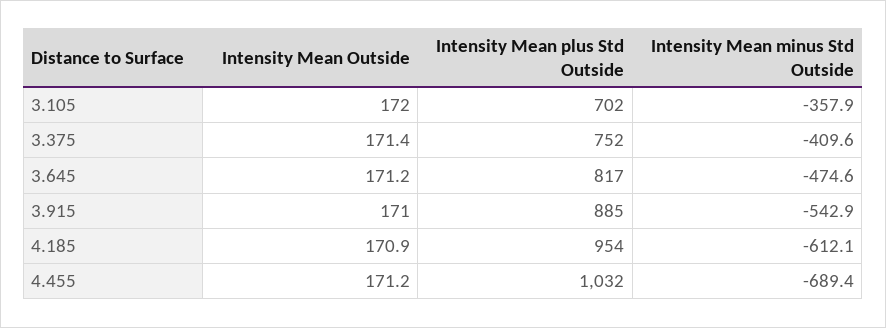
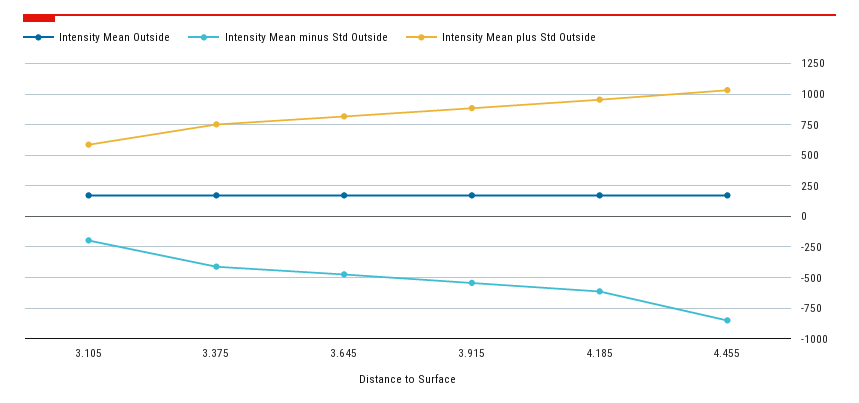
  {
    "Intensity Mean Outside": {
      "3.105": 172,
      "3.375": 171.4,
      "3.645": 171.2,
      "3.915": 171,
      "4.185": 170.9,
      "4.455": 171.2
    },
    "Intensity Mean plus Std Outside": {
-     "3.105": 702,
+     "3.105": 600,
      "3.375": 752,
      "3.645": 817,
      "3.915": 885,
      "4.185": 954,
      "4.455": 1032
    },
    "Intensity Mean minus Std Outside": {
-     "3.105": -357.9,
+     "3.105": -200,
      "3.375": -409.6,
      "3.645": -474.6,
      "3.915": -542.9,
      "4.185": -612.1,
-     "4.455": -689.4
+     "4.455": -850
    }
  }

